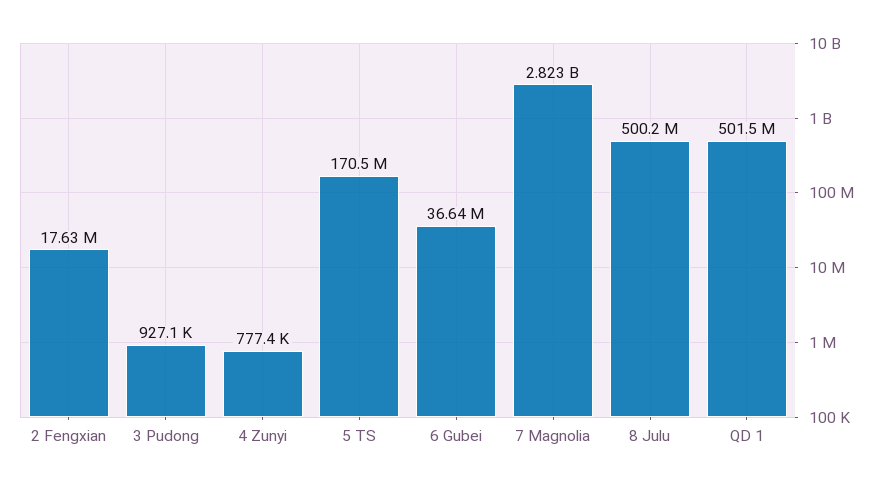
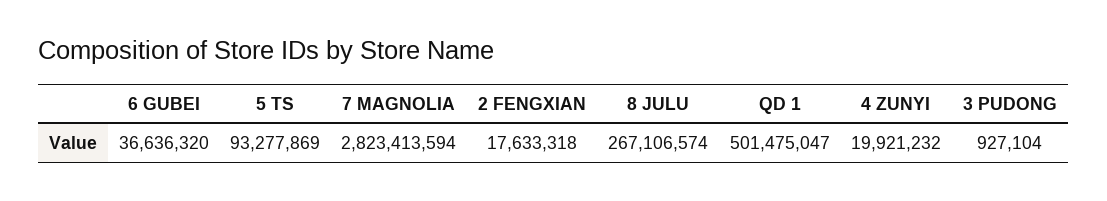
  {
    "2 Fengxian": 17633318,
    "3 Pudong": 927104,
-   "4 Zunyi": 777400,
+   "4 Zunyi": 19921232,
-   "5 TS": 170500000,
+   "5 TS": 93277869,
    "6 Gubei": 36636320,
    "7 Magnolia": 2823413594,
-   "8 Julu": 500200000,
+   "8 Julu": 267106574,
    "QD 1": 501475047
  }

